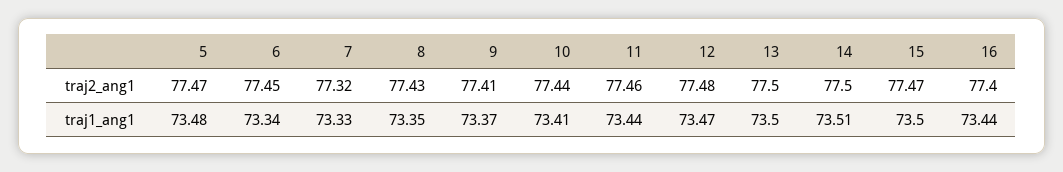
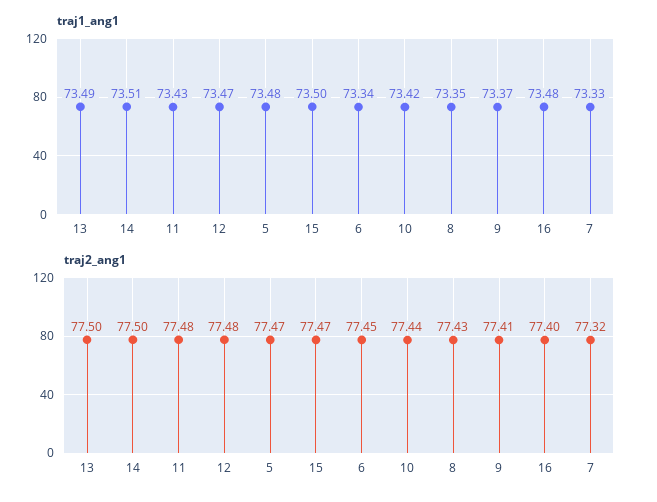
  {
    "traj2_ang1": {
      "5": 77.47,
      "6": 77.45,
      "7": 77.32,
      "8": 77.43,
      "9": 77.41,
      "10": 77.44,
-     "11": 77.46,
+     "11": 77.48,
      "12": 77.48,
      "13": 77.5,
      "14": 77.5,
      "15": 77.47,
      "16": 77.4
    },
    "traj1_ang1": {
      "5": 73.48,
      "6": 73.34,
      "7": 73.33,
      "8": 73.35,
      "9": 73.37,
-     "10": 73.41,
+     "10": 73.42,
-     "11": 73.44,
+     "11": 73.43,
      "12": 73.47,
-     "13": 73.5,
+     "13": 73.49,
      "14": 73.51,
      "15": 73.5,
-     "16": 73.44
+     "16": 73.48
    }
  }

